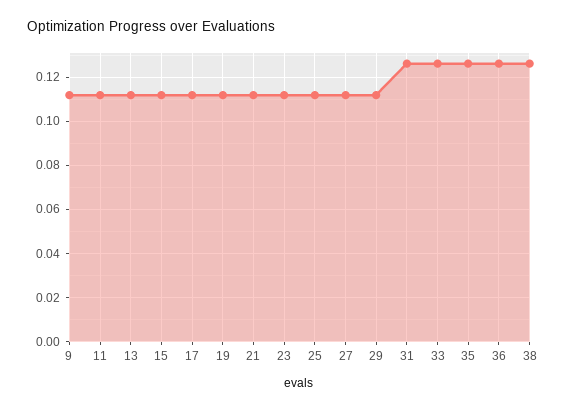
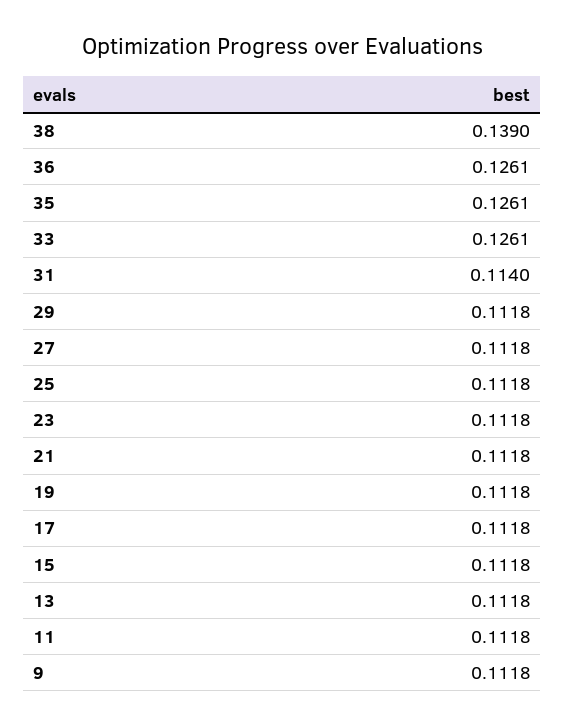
  {
    "9": 0.1118,
    "11": 0.1118,
    "13": 0.1118,
    "15": 0.1118,
    "17": 0.1118,
    "19": 0.1118,
    "21": 0.1118,
    "23": 0.1118,
    "25": 0.1118,
    "27": 0.1118,
    "29": 0.1118,
-   "31": 0.125,
+   "31": 0.114,
    "33": 0.1261,
    "35": 0.1261,
    "36": 0.1261,
-   "38": 0.125
+   "38": 0.139
  }

